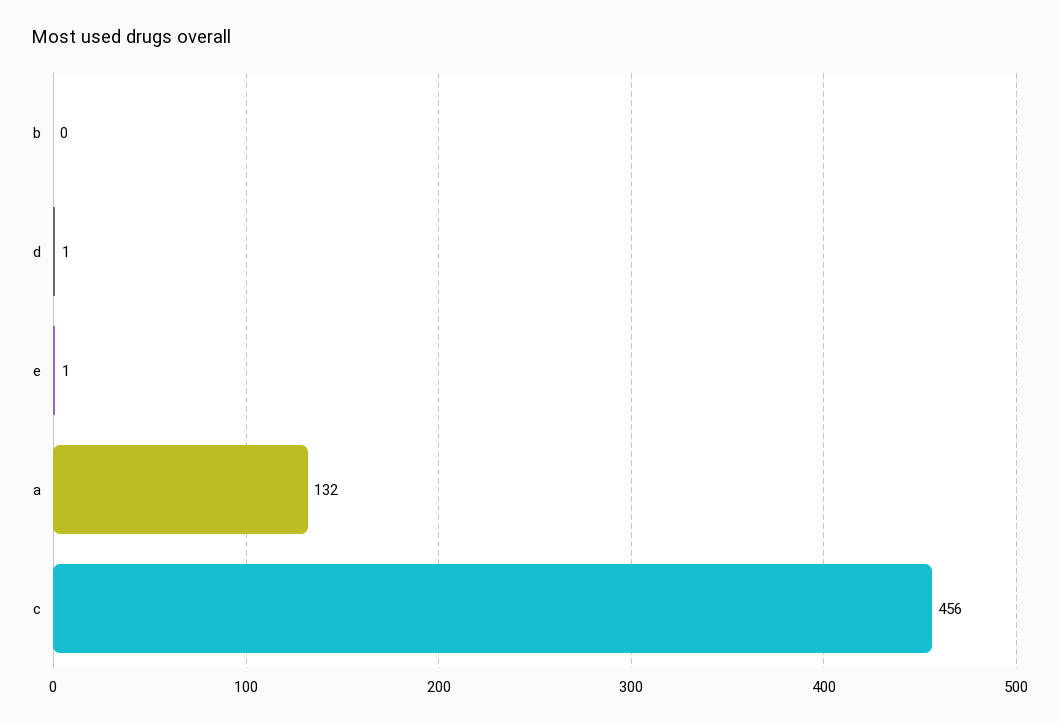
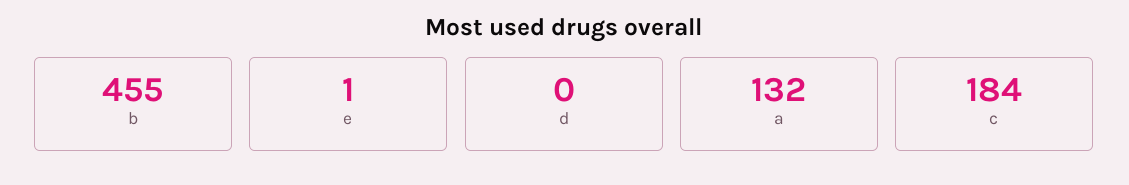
  {
-   "b": 0,
+   "b": 455,
-   "d": 1,
+   "d": 0,
    "e": 1,
    "a": 132,
-   "c": 456
+   "c": 184
  }

